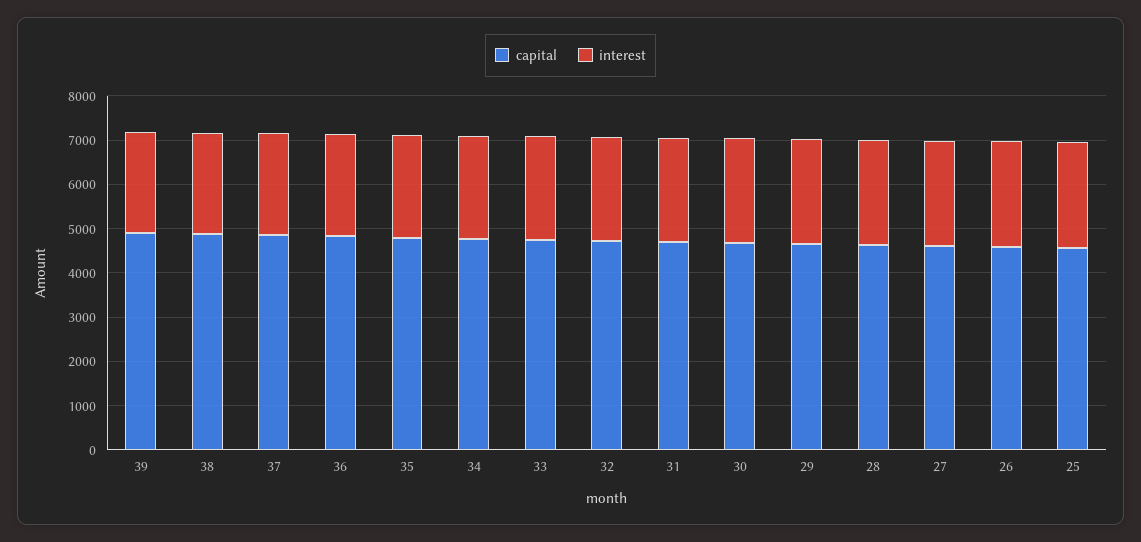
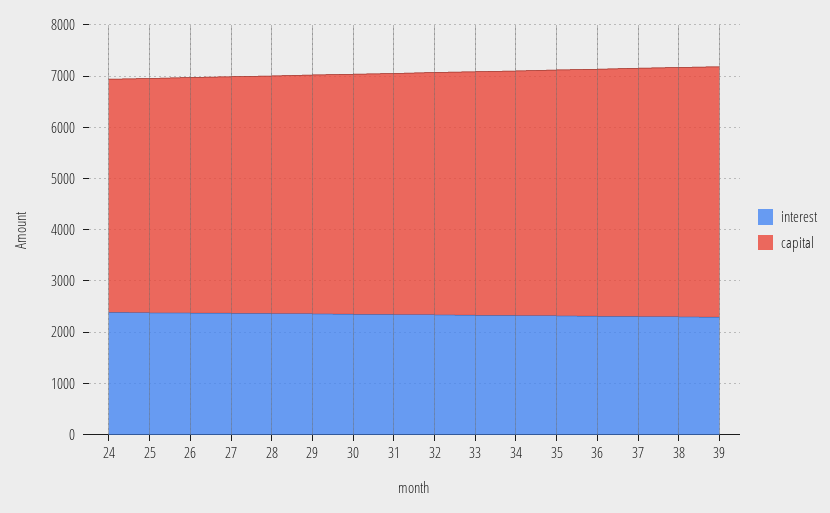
  {
    "capital": {
      "39": 4800,
      "38": 4800,
      "37": 4800,
      "36": 4800,
      "35": 4800,
      "34": 4800,
      "33": 4800,
      "32": 4800,
      "31": 4800,
      "30": 4600,
      "29": 4600,
      "28": 4600,
      "27": 4600,
      "26": 4600,
-     "25": 4600
+     "25": 4600,
+     "24": 4600
    },
    "interest": {
      "39": 2200,
      "38": 2400,
      "37": 2400,
      "36": 2400,
      "35": 2400,
      "34": 2400,
      "33": 2400,
      "32": 2400,
      "31": 2400,
      "30": 2400,
      "29": 2400,
      "28": 2400,
      "27": 2400,
      "26": 2400,
-     "25": 2400
+     "25": 2400,
+     "24": 2400
    }
  }

